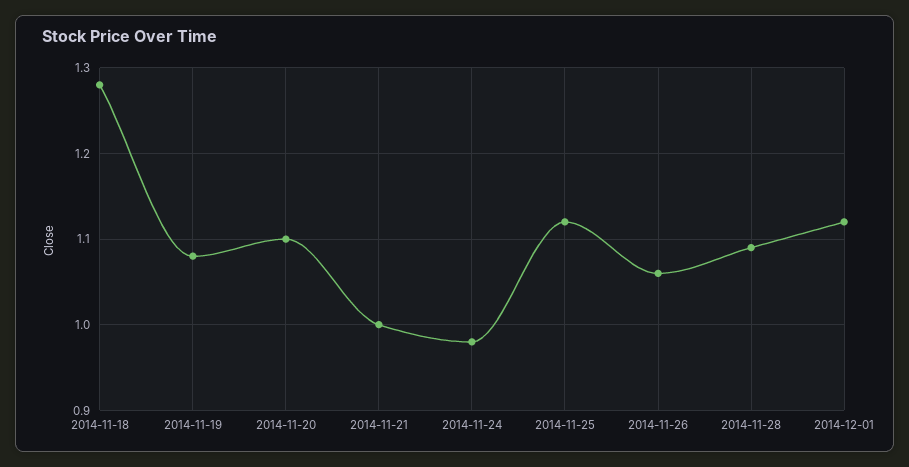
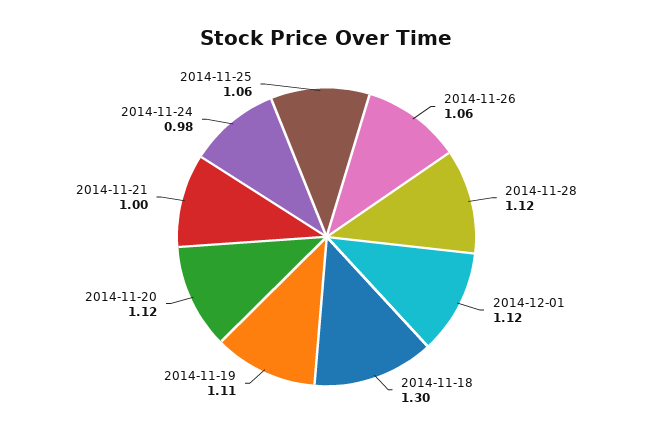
  {
-   "2014-11-18": 1.28,
+   "2014-11-18": 1.3,
-   "2014-11-19": 1.08,
+   "2014-11-19": 1.11,
-   "2014-11-20": 1.1,
+   "2014-11-20": 1.12,
    "2014-11-21": 1,
    "2014-11-24": 0.98,
-   "2014-11-25": 1.12,
+   "2014-11-25": 1.06,
    "2014-11-26": 1.06,
-   "2014-11-28": 1.09,
+   "2014-11-28": 1.12,
    "2014-12-01": 1.12
  }

